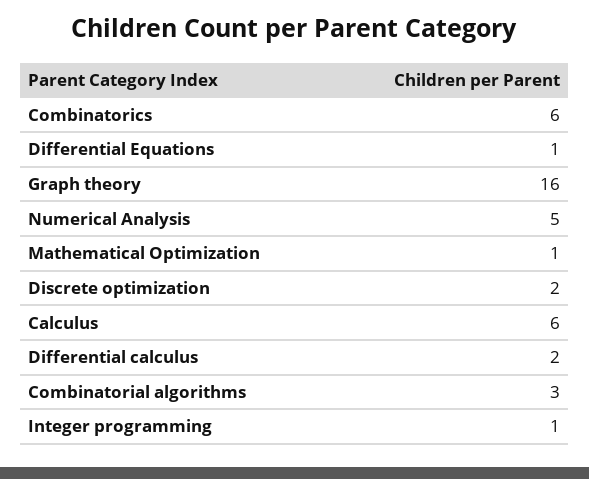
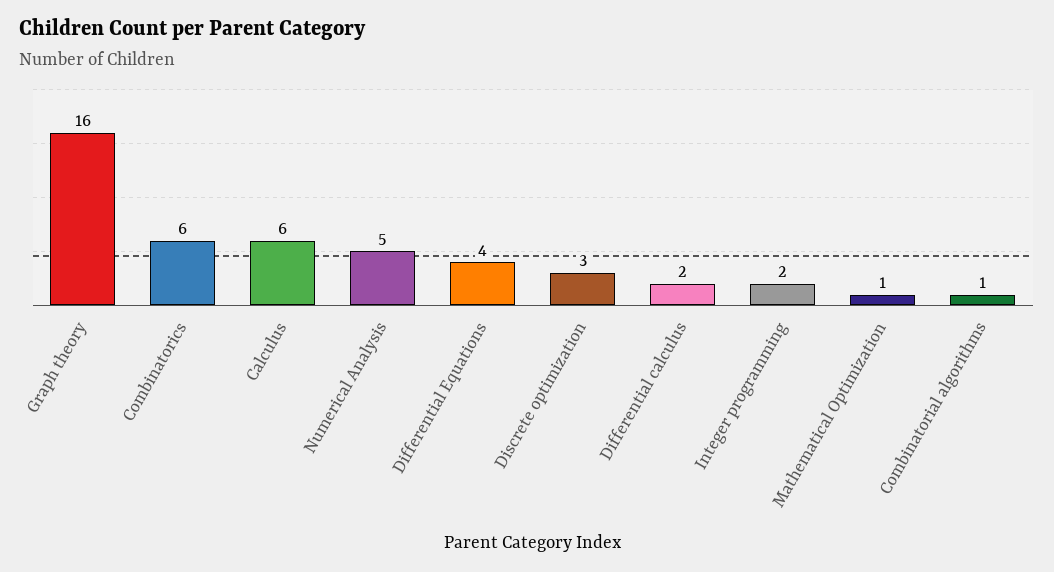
  {
    "Combinatorics": 6,
-   "Differential Equations": 1,
+   "Differential Equations": 4,
    "Graph theory": 16,
    "Numerical Analysis": 5,
    "Mathematical Optimization": 1,
-   "Discrete optimization": 2,
+   "Discrete optimization": 3,
    "Calculus": 6,
    "Differential calculus": 2,
-   "Combinatorial algorithms": 3,
+   "Combinatorial algorithms": 1,
-   "Integer programming": 1
+   "Integer programming": 2
  }

